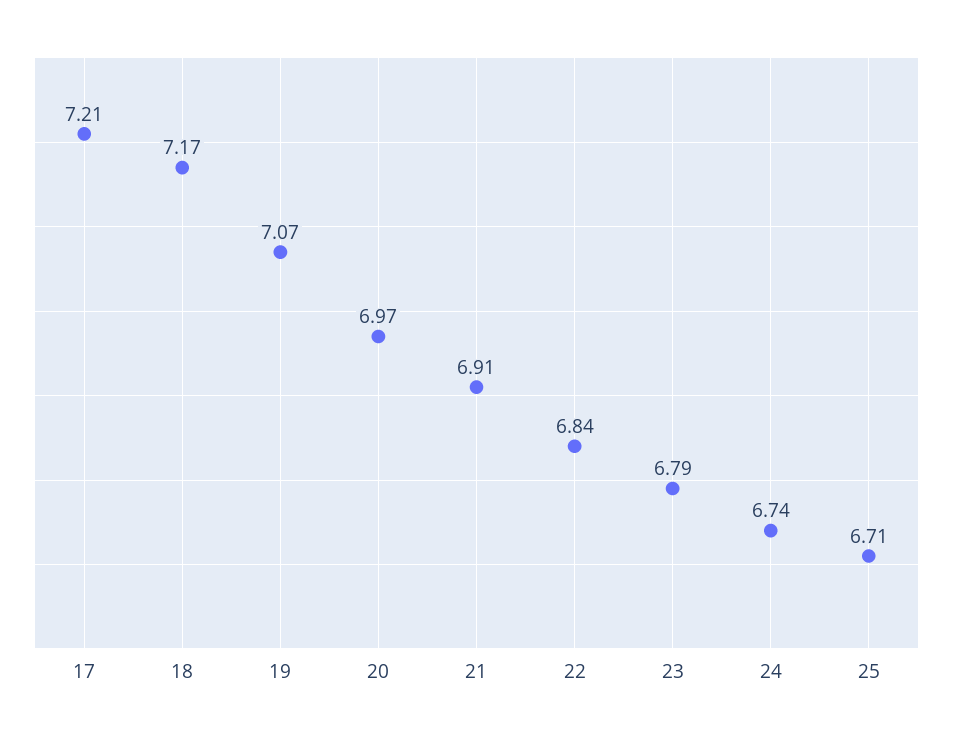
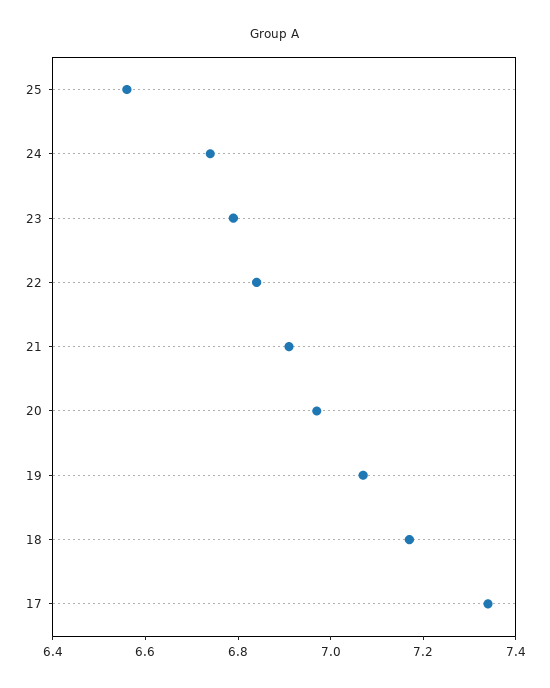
  {
-   "17": 7.21,
+   "17": 7.35,
    "18": 7.17,
    "19": 7.07,
    "20": 6.97,
    "21": 6.91,
    "22": 6.84,
    "23": 6.79,
    "24": 6.74,
-   "25": 6.71
+   "25": 6.55
  }

